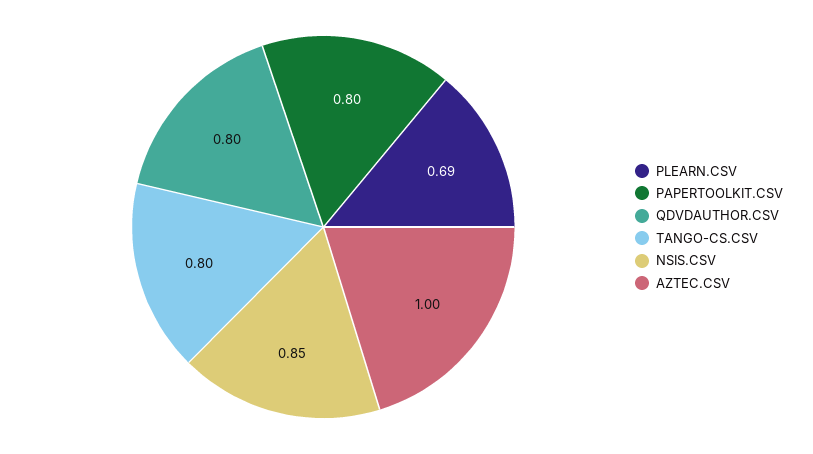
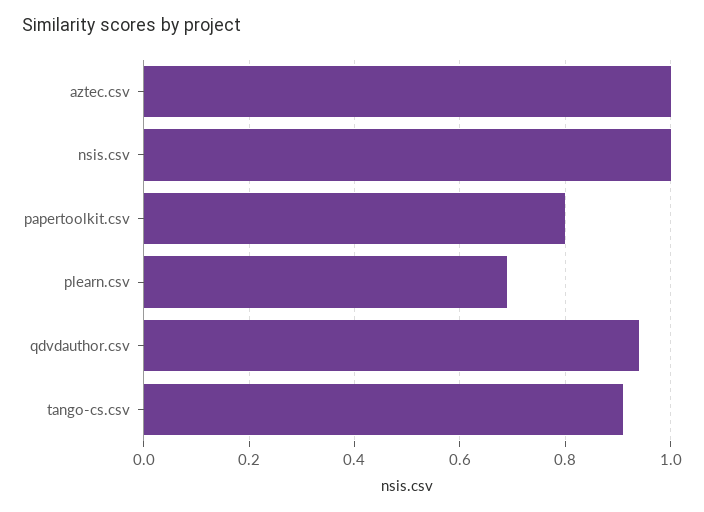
  {
    "PLEARN.CSV": 0.69,
    "PAPERTOOLKIT.CSV": 0.8,
-   "QDVDAUTHOR.CSV": 0.8,
+   "QDVDAUTHOR.CSV": 0.95,
-   "TANGO-CS.CSV": 0.8,
+   "TANGO-CS.CSV": 0.9,
-   "NSIS.CSV": 0.85,
+   "NSIS.CSV": 1,
    "AZTEC.CSV": 1
  }

